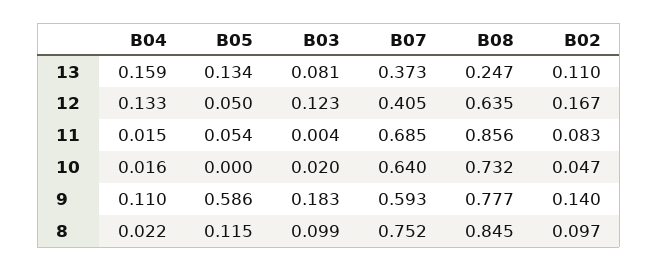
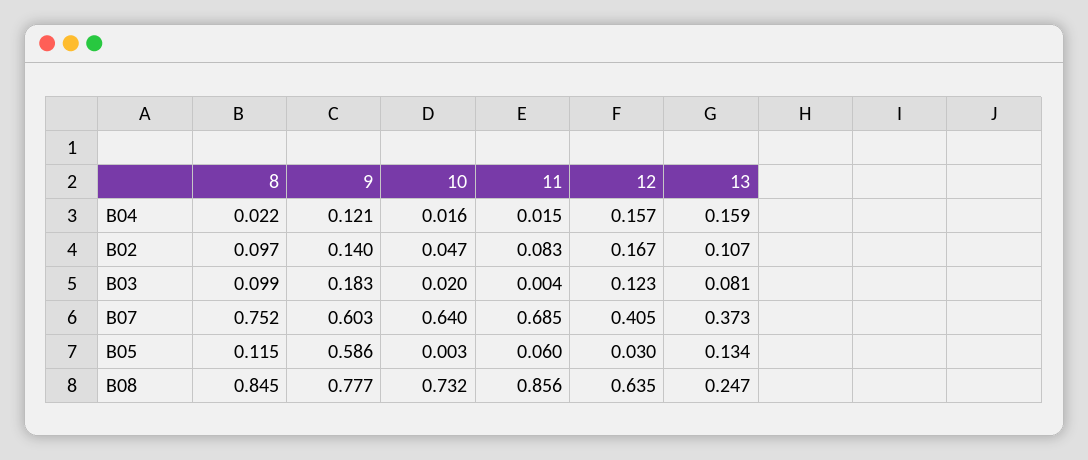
  {
    "B04": {
      "13": 0.159,
-     "12": 0.133,
+     "12": 0.157,
      "11": 0.015,
      "10": 0.016,
-     "9": 0.11,
+     "9": 0.121,
      "8": 0.022
    },
    "B05": {
      "13": 0.134,
-     "12": 0.05,
+     "12": 0.03,
-     "11": 0.054,
+     "11": 0.06,
-     "10": 0,
+     "10": 0.003,
      "9": 0.586,
      "8": 0.115
    },
    "B03": {
      "13": 0.081,
      "12": 0.123,
      "11": 0.004,
      "10": 0.02,
      "9": 0.183,
      "8": 0.099
    },
    "B07": {
      "13": 0.373,
      "12": 0.405,
      "11": 0.685,
      "10": 0.64,
-     "9": 0.593,
+     "9": 0.603,
      "8": 0.752
    },
    "B08": {
      "13": 0.247,
      "12": 0.635,
      "11": 0.856,
      "10": 0.732,
      "9": 0.777,
      "8": 0.845
    },
    "B02": {
-     "13": 0.11,
+     "13": 0.107,
      "12": 0.167,
      "11": 0.083,
      "10": 0.047,
      "9": 0.14,
      "8": 0.097
    }
  }

